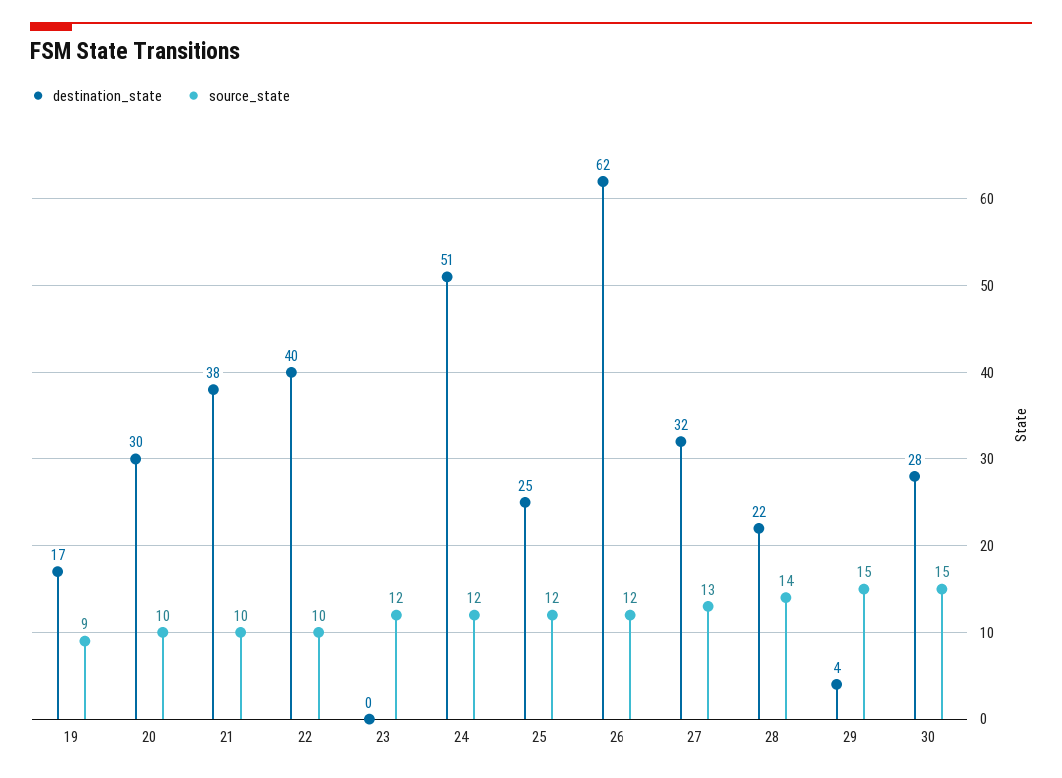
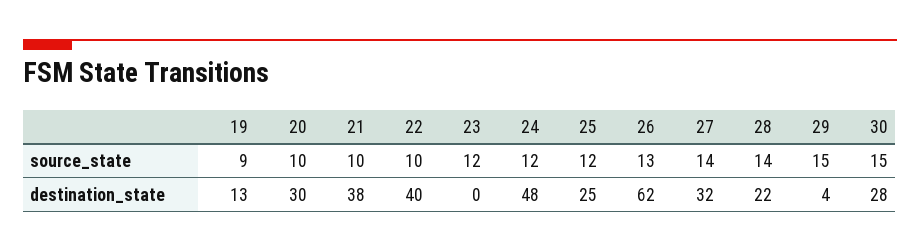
  {
    "destination_state": {
-     "19": 17,
+     "19": 13,
      "20": 30,
      "21": 38,
      "22": 40,
      "23": 0,
-     "24": 51,
+     "24": 48,
      "25": 25,
      "26": 62,
      "27": 32,
      "28": 22,
      "29": 4,
      "30": 28
    },
    "source_state": {
      "19": 9,
      "20": 10,
      "21": 10,
      "22": 10,
      "23": 12,
      "24": 12,
      "25": 12,
-     "26": 12,
+     "26": 13,
-     "27": 13,
+     "27": 14,
      "28": 14,
      "29": 15,
      "30": 15
    }
  }

